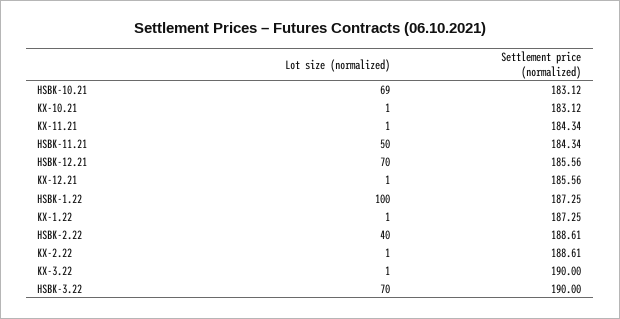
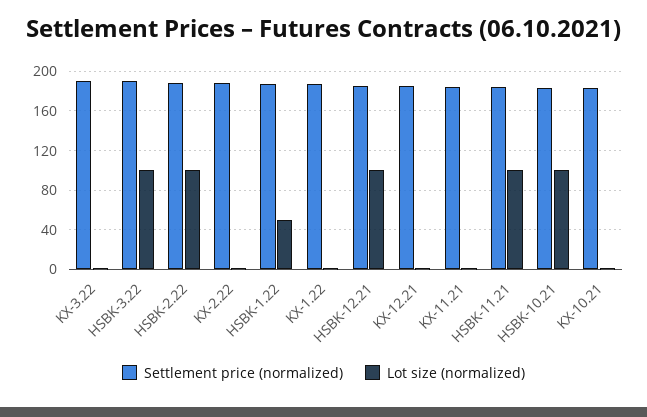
  {
    "Lot size (normalized)": {
-     "HSBK-10.21": 69,
+     "HSBK-10.21": 100,
      "KX-10.21": 1,
      "KX-11.21": 1,
-     "HSBK-11.21": 50,
+     "HSBK-11.21": 100,
-     "HSBK-12.21": 70,
+     "HSBK-12.21": 100,
      "KX-12.21": 1,
-     "HSBK-1.22": 100,
+     "HSBK-1.22": 50,
      "KX-1.22": 1,
-     "HSBK-2.22": 40,
+     "HSBK-2.22": 100,
      "KX-2.22": 1,
      "KX-3.22": 1,
-     "HSBK-3.22": 70
+     "HSBK-3.22": 100
    },
    "Settlement price (normalized)": {
      "HSBK-10.21": 183.12,
      "KX-10.21": 183.12,
      "KX-11.21": 184.34,
      "HSBK-11.21": 184.34,
      "HSBK-12.21": 185.56,
      "KX-12.21": 185.56,
      "HSBK-1.22": 187.25,
      "KX-1.22": 187.25,
      "HSBK-2.22": 188.61,
      "KX-2.22": 188.61,
      "KX-3.22": 190,
      "HSBK-3.22": 190
    }
  }

